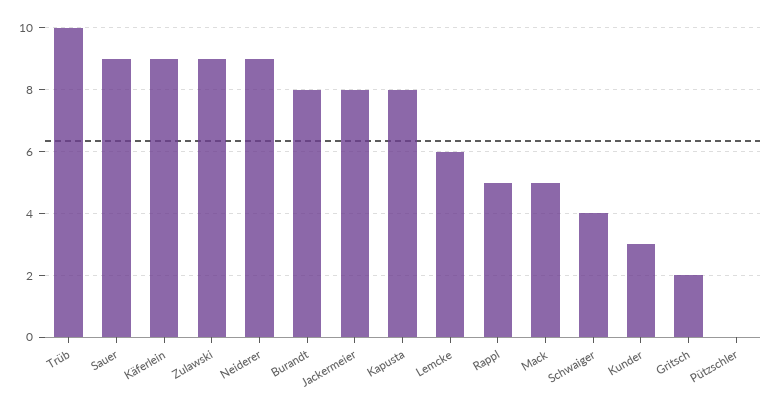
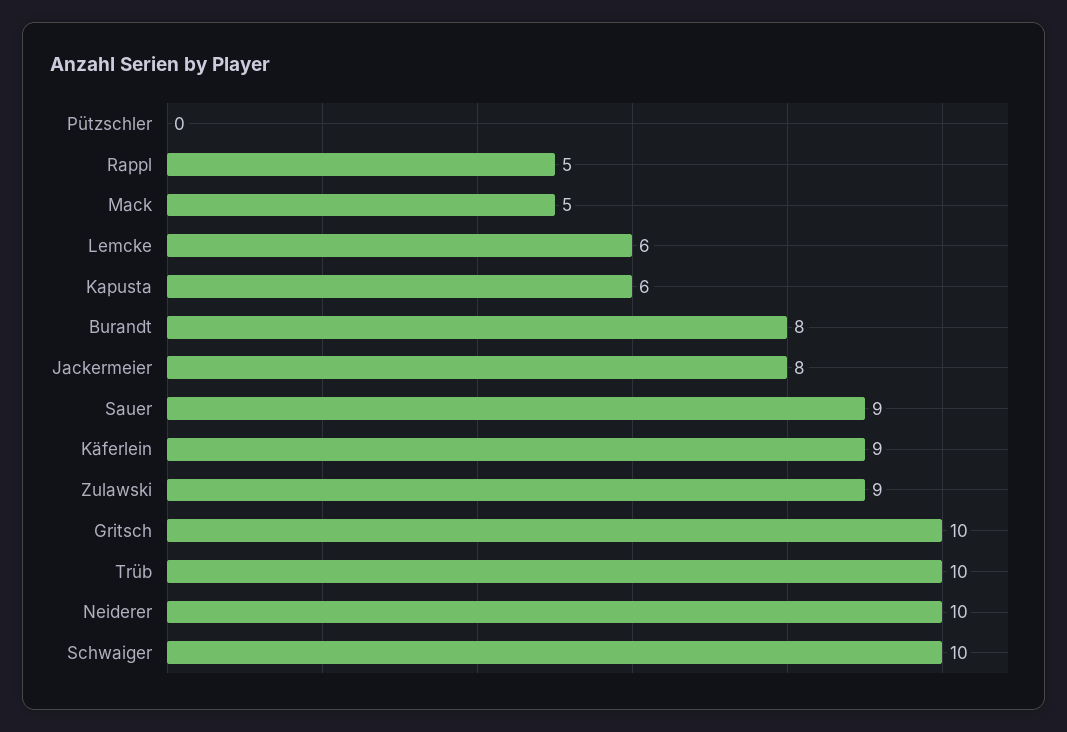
  {
    "Trüb": 10,
    "Sauer": 9,
    "Käferlein": 9,
    "Zulawski": 9,
-   "Neiderer": 9,
+   "Neiderer": 10,
    "Burandt": 8,
    "Jackermeier": 8,
-   "Kapusta": 8,
+   "Kapusta": 6,
    "Lemcke": 6,
    "Rappl": 5,
    "Mack": 5,
-   "Schwaiger": 4,
+   "Schwaiger": 10,
-   "Kunder": 3,
-   "Gritsch": 2,
+   "Gritsch": 10,
    "Pützschler": 0
  }

